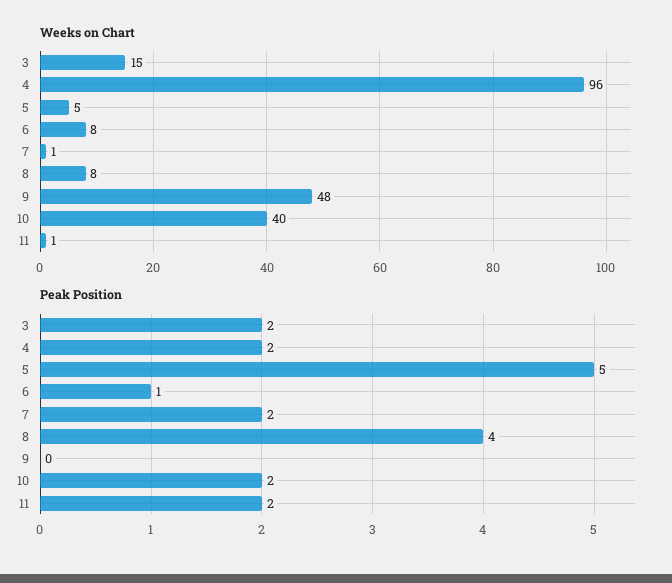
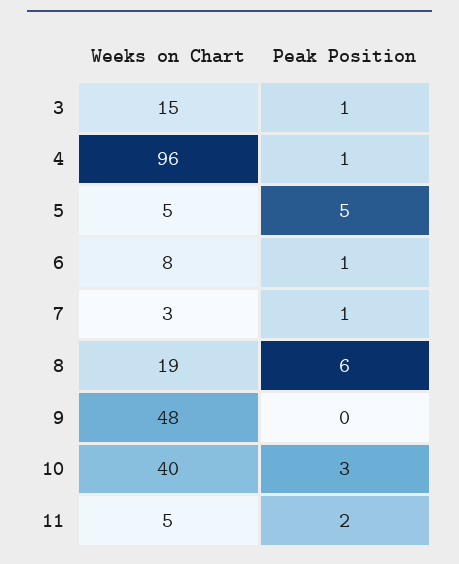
  {
    "Weeks on Chart": {
      "3": 15,
      "4": 96,
      "5": 5,
      "6": 8,
-     "7": 1,
+     "7": 3,
-     "8": 8,
+     "8": 19,
      "9": 48,
      "10": 40,
-     "11": 1
+     "11": 5
    },
    "Peak Position": {
-     "3": 2,
+     "3": 1,
-     "4": 2,
+     "4": 1,
      "5": 5,
      "6": 1,
-     "7": 2,
+     "7": 1,
-     "8": 4,
+     "8": 6,
      "9": 0,
-     "10": 2,
+     "10": 3,
      "11": 2
    }
  }

